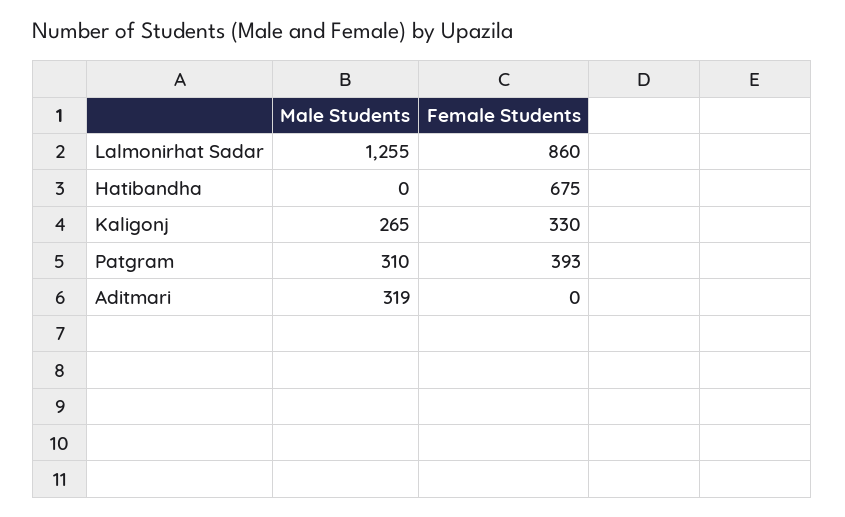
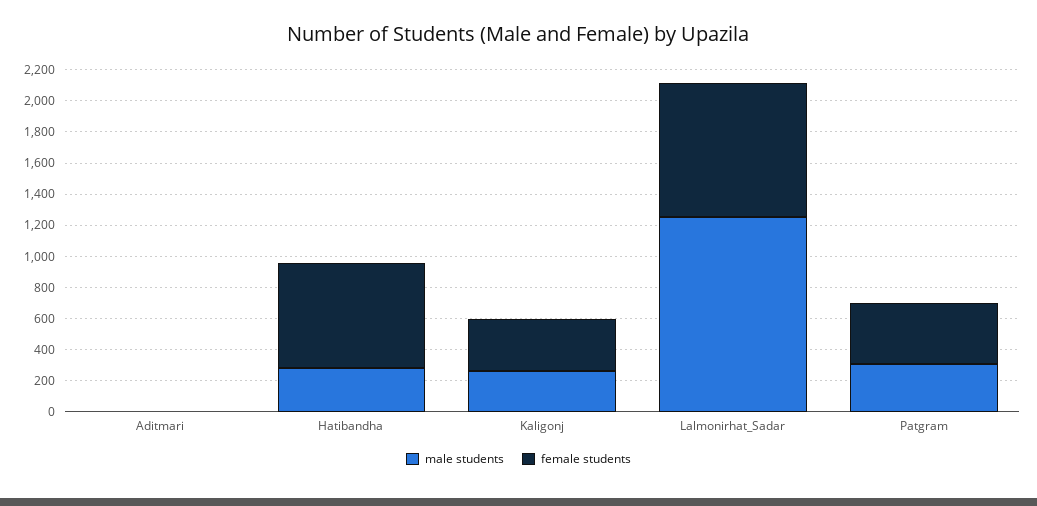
  {
    "Male Students": {
      "Lalmonirhat Sadar": 1255,
-     "Hatibandha": 0,
+     "Hatibandha": 300,
      "Kaligonj": 265,
      "Patgram": 310,
-     "Aditmari": 319
+     "Aditmari": 0
    },
    "Female Students": {
      "Lalmonirhat Sadar": 860,
      "Hatibandha": 675,
      "Kaligonj": 330,
      "Patgram": 393,
      "Aditmari": 0
    }
  }

